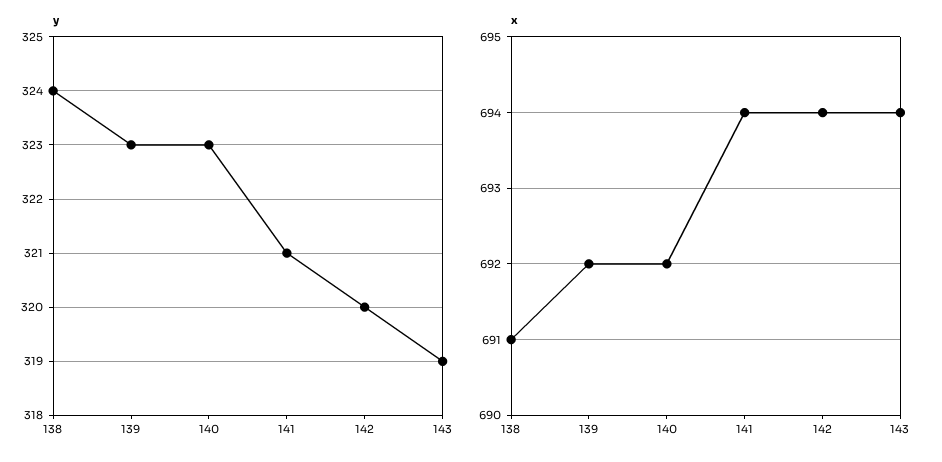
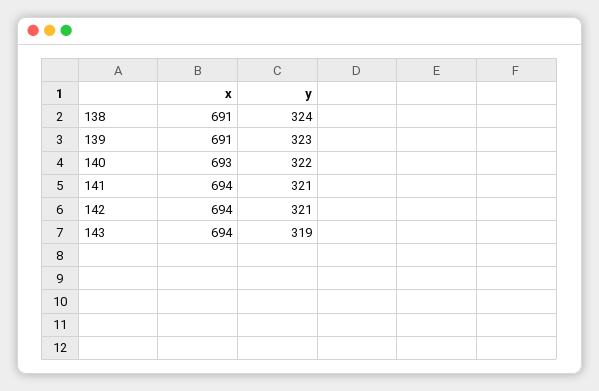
  {
    "y": {
      "138": 324,
      "139": 323,
-     "140": 323,
+     "140": 322,
      "141": 321,
-     "142": 320,
+     "142": 321,
      "143": 319
    },
    "x": {
      "138": 691,
-     "139": 692,
+     "139": 691,
-     "140": 692,
+     "140": 693,
      "141": 694,
      "142": 694,
      "143": 694
    }
  }

